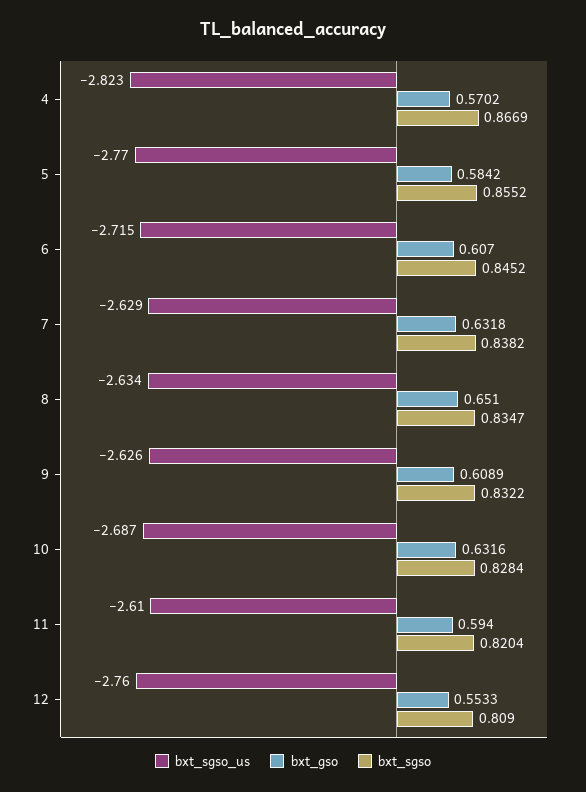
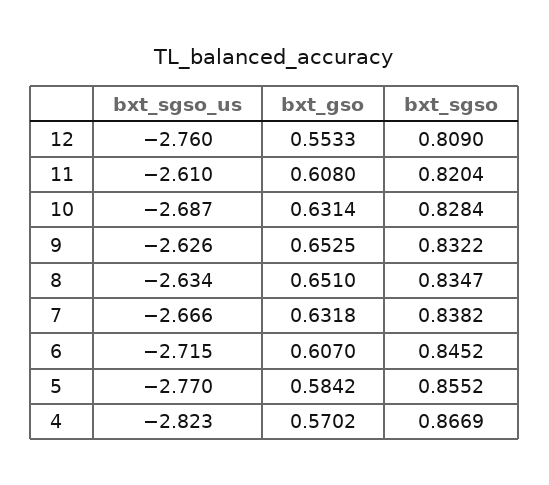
  {
    "bxt_sgso_us": {
      "4": -2.823,
      "5": -2.77,
      "6": -2.715,
-     "7": -2.629,
+     "7": -2.666,
      "8": -2.634,
      "9": -2.626,
      "10": -2.687,
      "11": -2.61,
      "12": -2.76
    },
    "bxt_gso": {
      "4": 0.5702,
      "5": 0.5842,
      "6": 0.607,
      "7": 0.6318,
      "8": 0.651,
-     "9": 0.6089,
+     "9": 0.6525,
-     "10": 0.6316,
+     "10": 0.6314,
-     "11": 0.594,
+     "11": 0.608,
      "12": 0.5533
    },
    "bxt_sgso": {
      "4": 0.8669,
      "5": 0.8552,
      "6": 0.8452,
      "7": 0.8382,
      "8": 0.8347,
      "9": 0.8322,
      "10": 0.8284,
      "11": 0.8204,
      "12": 0.809
    }
  }

